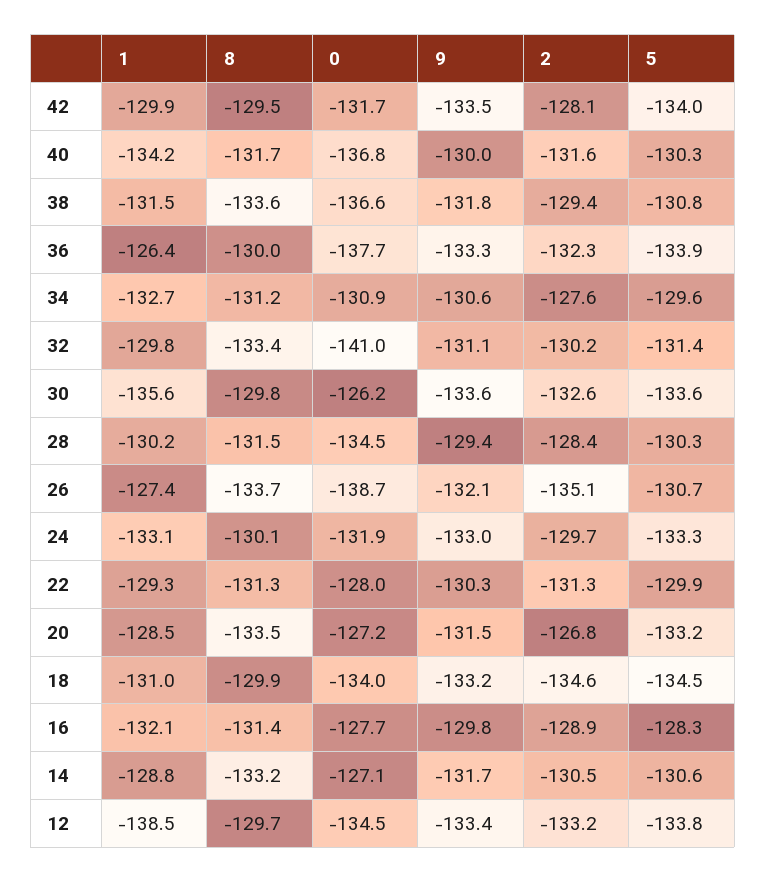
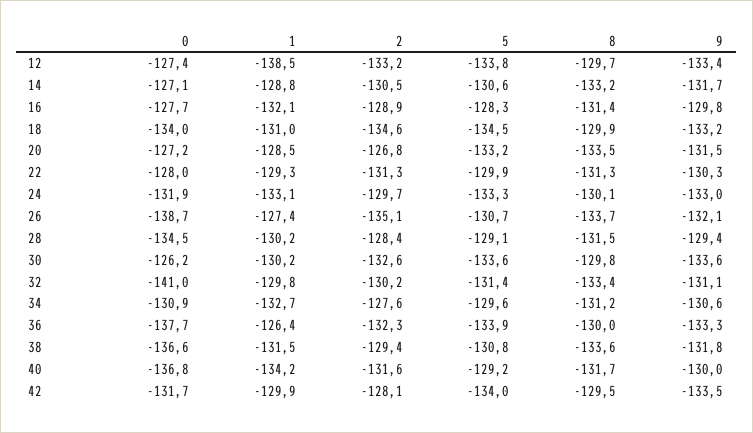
  {
    "1": {
      "42": -129.9,
      "40": -134.2,
      "38": -131.5,
      "36": -126.4,
      "34": -132.7,
      "32": -129.8,
-     "30": -135.6,
+     "30": -130.2,
      "28": -130.2,
      "26": -127.4,
      "24": -133.1,
      "22": -129.3,
      "20": -128.5,
      "18": -131,
      "16": -132.1,
      "14": -128.8,
      "12": -138.5
    },
    "8": {
      "42": -129.5,
      "40": -131.7,
      "38": -133.6,
      "36": -130,
      "34": -131.2,
      "32": -133.4,
      "30": -129.8,
      "28": -131.5,
      "26": -133.7,
      "24": -130.1,
      "22": -131.3,
      "20": -133.5,
      "18": -129.9,
      "16": -131.4,
      "14": -133.2,
      "12": -129.7
    },
    "0": {
      "42": -131.7,
      "40": -136.8,
      "38": -136.6,
      "36": -137.7,
      "34": -130.9,
      "32": -141,
      "30": -126.2,
      "28": -134.5,
      "26": -138.7,
      "24": -131.9,
      "22": -128,
      "20": -127.2,
      "18": -134,
      "16": -127.7,
      "14": -127.1,
-     "12": -134.5
+     "12": -127.4
    },
    "9": {
      "42": -133.5,
      "40": -130,
      "38": -131.8,
      "36": -133.3,
      "34": -130.6,
      "32": -131.1,
      "30": -133.6,
      "28": -129.4,
      "26": -132.1,
      "24": -133,
      "22": -130.3,
      "20": -131.5,
      "18": -133.2,
      "16": -129.8,
      "14": -131.7,
      "12": -133.4
    },
    "2": {
      "42": -128.1,
      "40": -131.6,
      "38": -129.4,
      "36": -132.3,
      "34": -127.6,
      "32": -130.2,
      "30": -132.6,
      "28": -128.4,
      "26": -135.1,
      "24": -129.7,
      "22": -131.3,
      "20": -126.8,
      "18": -134.6,
      "16": -128.9,
      "14": -130.5,
      "12": -133.2
    },
    "5": {
      "42": -134,
-     "40": -130.3,
+     "40": -129.2,
      "38": -130.8,
      "36": -133.9,
      "34": -129.6,
      "32": -131.4,
      "30": -133.6,
-     "28": -130.3,
+     "28": -129.1,
      "26": -130.7,
      "24": -133.3,
      "22": -129.9,
      "20": -133.2,
      "18": -134.5,
      "16": -128.3,
      "14": -130.6,
      "12": -133.8
    }
  }

